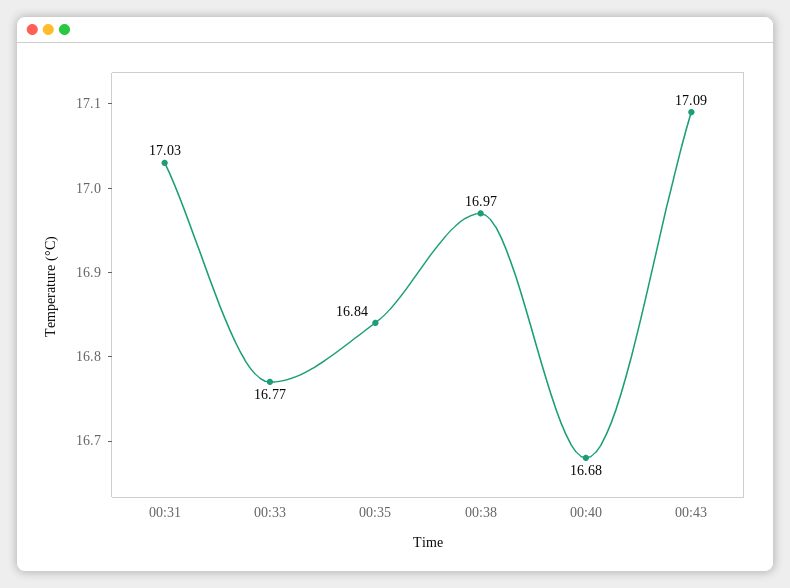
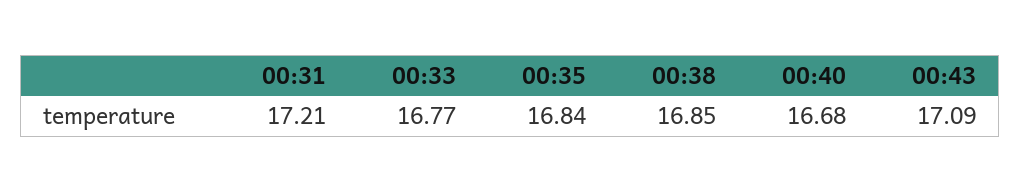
  {
-   "00:31": 17.03,
+   "00:31": 17.21,
    "00:33": 16.77,
    "00:35": 16.84,
-   "00:38": 16.97,
+   "00:38": 16.85,
    "00:40": 16.68,
    "00:43": 17.09
  }

